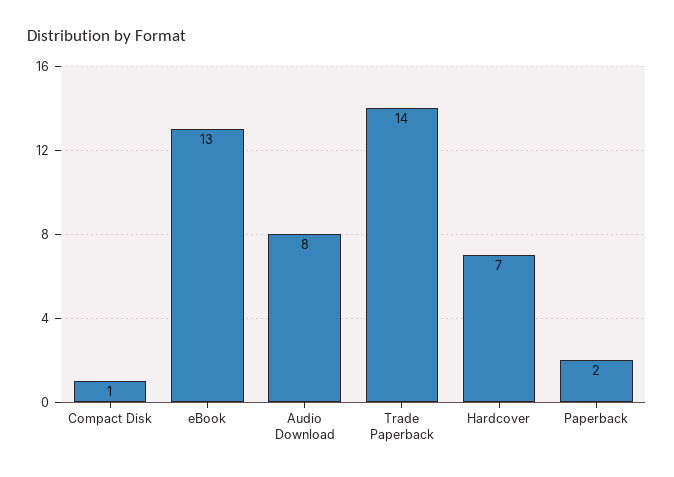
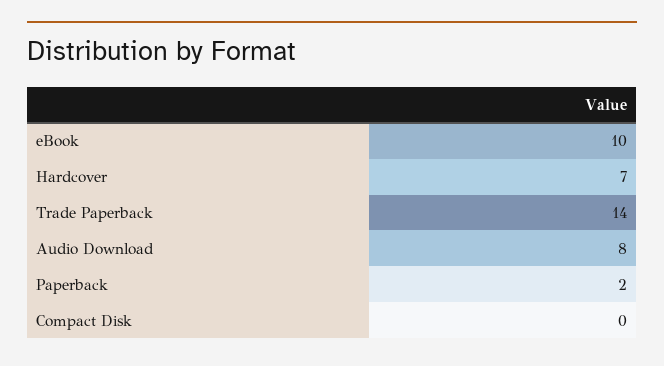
  {
-   "Compact Disk": 1,
+   "Compact Disk": 0,
-   "eBook": 13,
+   "eBook": 10,
    "Audio Download": 8,
    "Trade Paperback": 14,
    "Hardcover": 7,
    "Paperback": 2
  }

